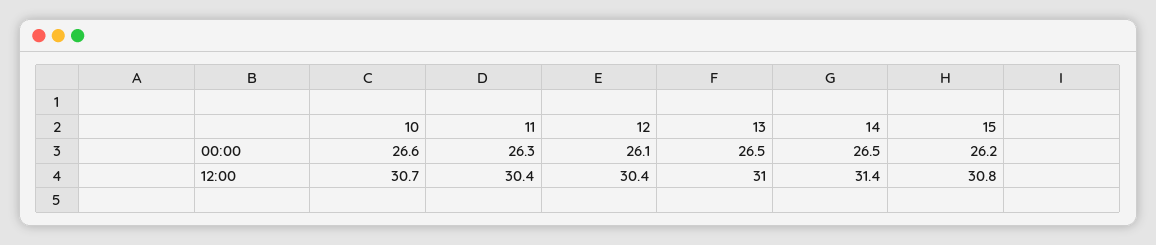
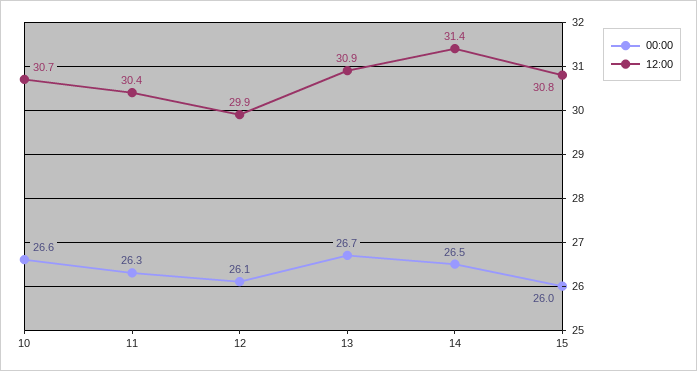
  {
    "00:00": {
      "10": 26.6,
      "11": 26.3,
      "12": 26.1,
-     "13": 26.5,
+     "13": 26.7,
      "14": 26.5,
-     "15": 26.2
+     "15": 26
    },
    "12:00": {
      "10": 30.7,
      "11": 30.4,
-     "12": 30.4,
+     "12": 29.9,
-     "13": 31,
+     "13": 30.9,
      "14": 31.4,
      "15": 30.8
    }
  }

